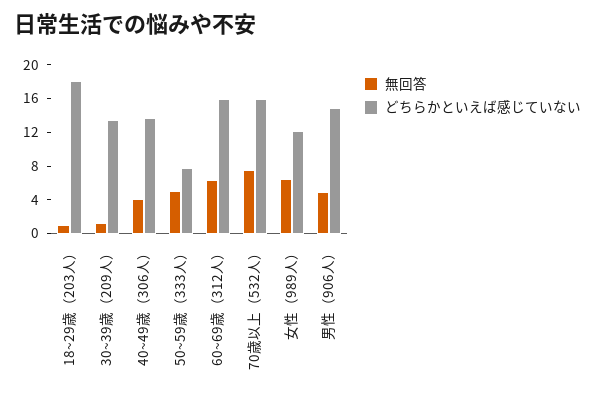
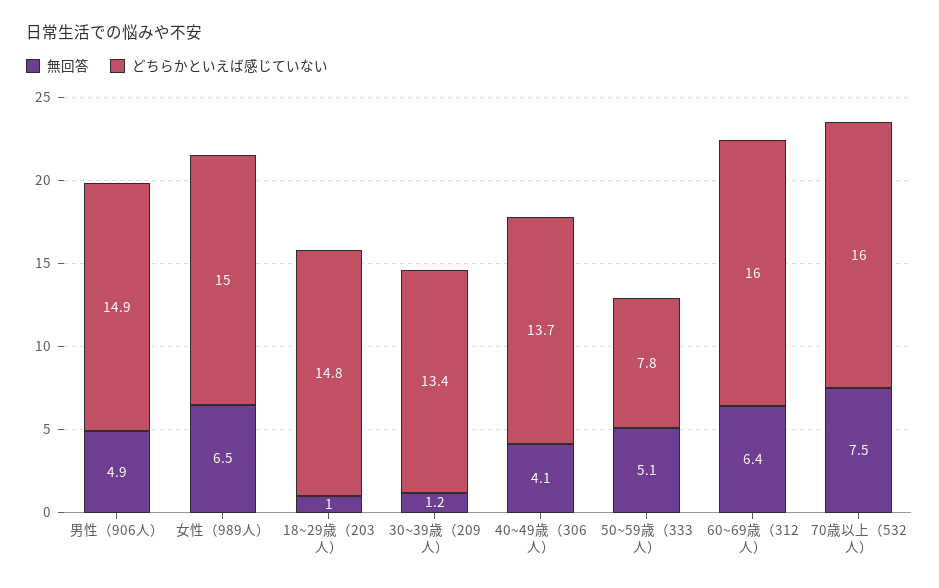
  {
    "無回答": {
      "18~29歳（203人）": 1,
      "30~39歳（209人）": 1.2,
      "40~49歳（306人）": 4.1,
      "50~59歳（333人）": 5.1,
      "60~69歳（312人）": 6.4,
      "70歳以上（532人）": 7.5,
      "女性（989人）": 6.5,
      "男性（906人）": 4.9
    },
    "どちらかといえば感じていない": {
-     "18~29歳（203人）": 18,
+     "18~29歳（203人）": 14.8,
      "30~39歳（209人）": 13.4,
      "40~49歳（306人）": 13.7,
      "50~59歳（333人）": 7.8,
      "60~69歳（312人）": 16,
      "70歳以上（532人）": 16,
-     "女性（989人）": 12,
+     "女性（989人）": 15,
      "男性（906人）": 14.9
    }
  }

